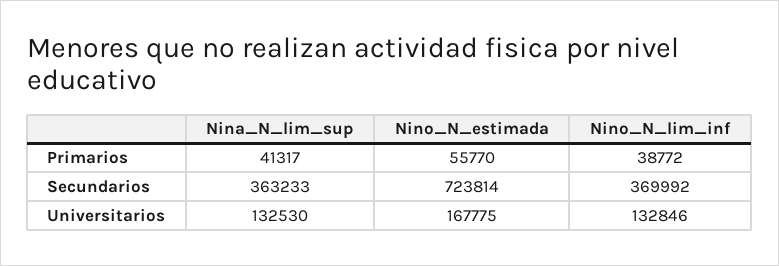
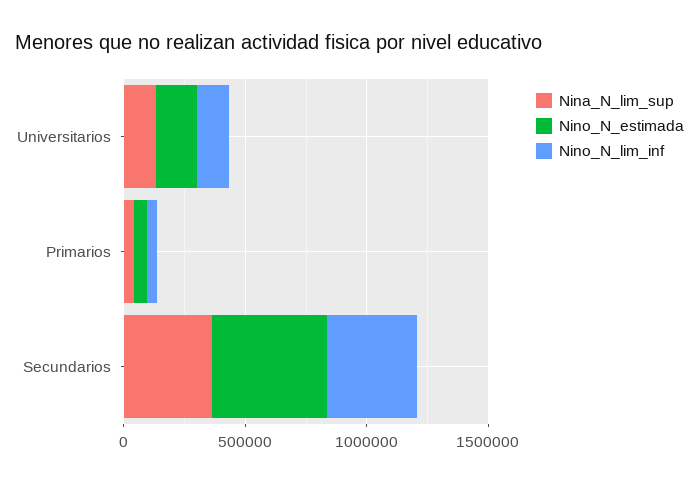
  {
    "Nina_N_lim_sup": {
      "Primarios": 41317,
      "Secundarios": 363233,
      "Universitarios": 132530
    },
    "Nino_N_estimada": {
      "Primarios": 55770,
-     "Secundarios": 723814,
+     "Secundarios": 500000,
      "Universitarios": 167775
    },
    "Nino_N_lim_inf": {
      "Primarios": 38772,
      "Secundarios": 369992,
      "Universitarios": 132846
    }
  }

